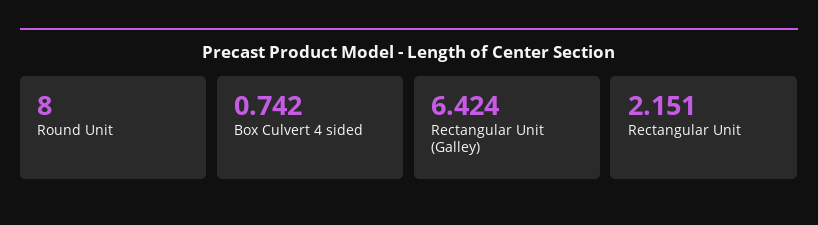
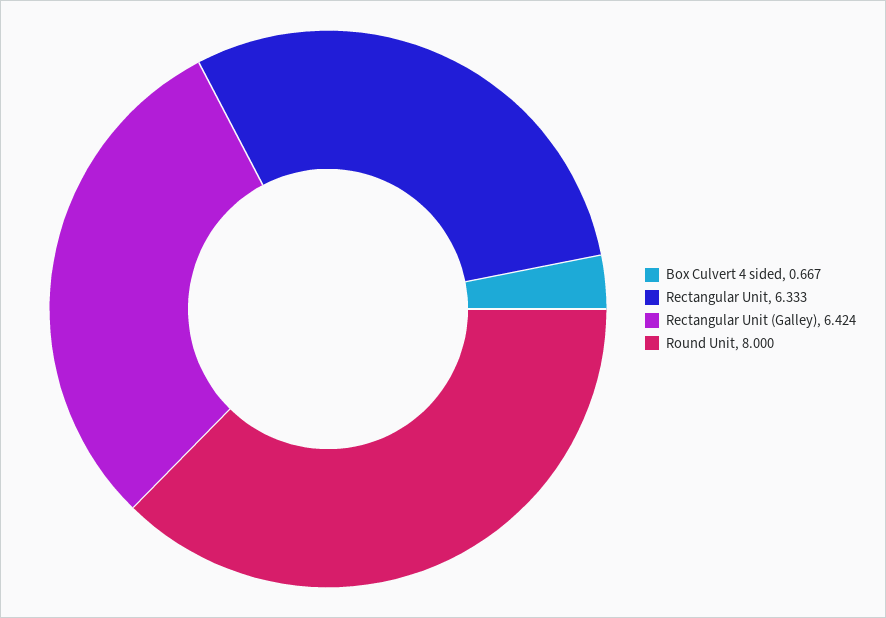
  {
    "Round Unit": 8,
-   "Box Culvert 4 sided": 0.742,
+   "Box Culvert 4 sided": 0.667,
    "Rectangular Unit (Galley)": 6.424,
-   "Rectangular Unit": 2.151
+   "Rectangular Unit": 6.333
  }

